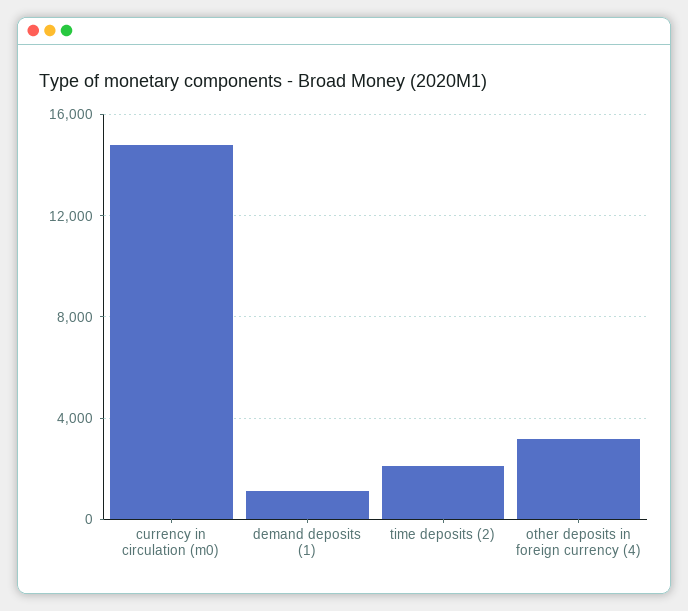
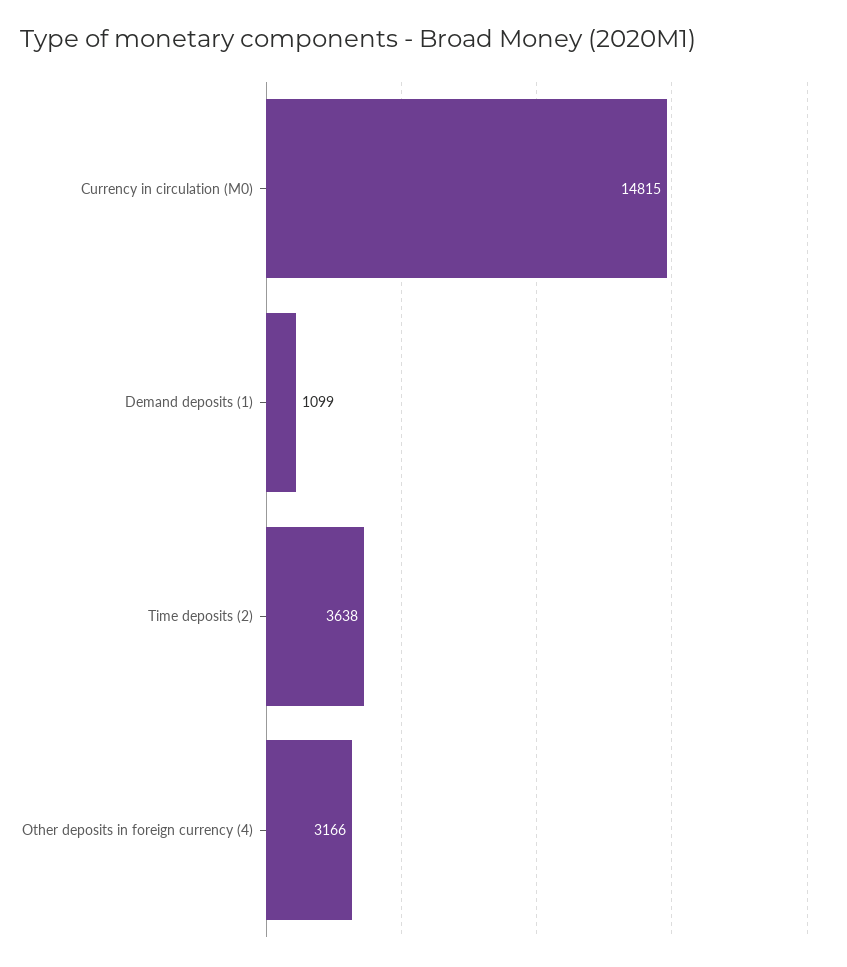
  {
    "currency in circulation (m0)": 14815,
    "demand deposits (1)": 1099,
-   "time deposits (2)": 2000,
+   "time deposits (2)": 3638,
    "other deposits in foreign currency (4)": 3166
  }

